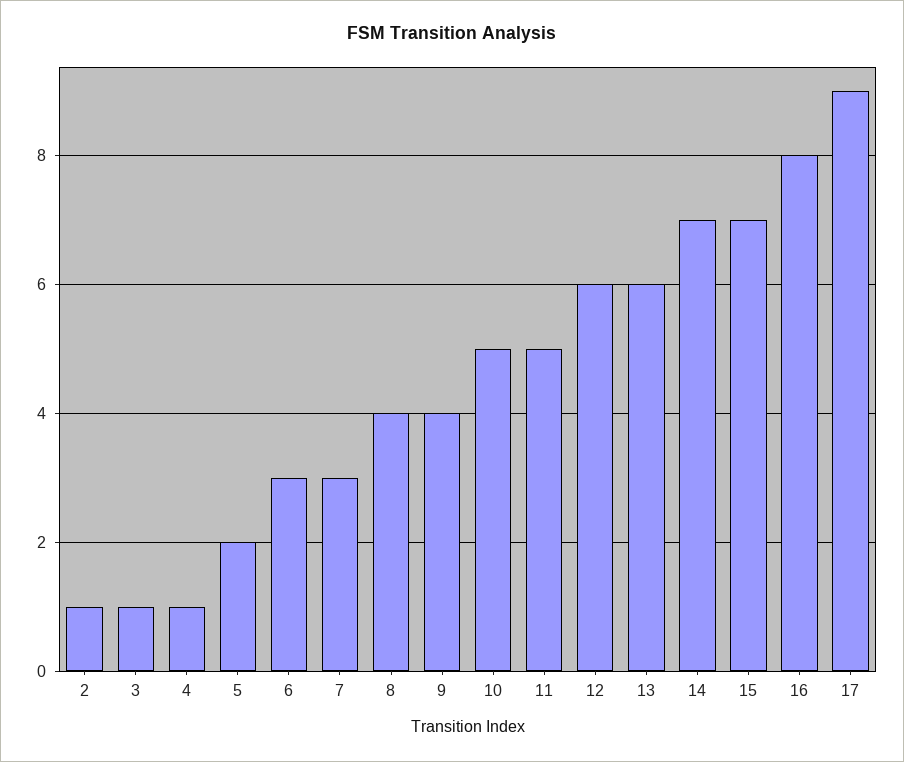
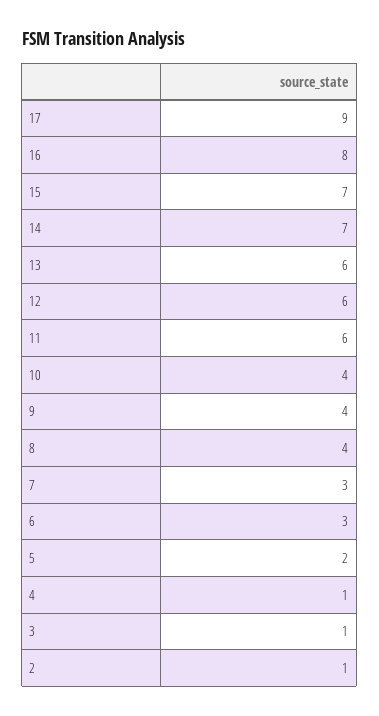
  {
    "2": 1,
    "3": 1,
    "4": 1,
    "5": 2,
    "6": 3,
    "7": 3,
    "8": 4,
    "9": 4,
-   "10": 5,
+   "10": 4,
-   "11": 5,
+   "11": 6,
    "12": 6,
    "13": 6,
    "14": 7,
    "15": 7,
    "16": 8,
    "17": 9
  }

